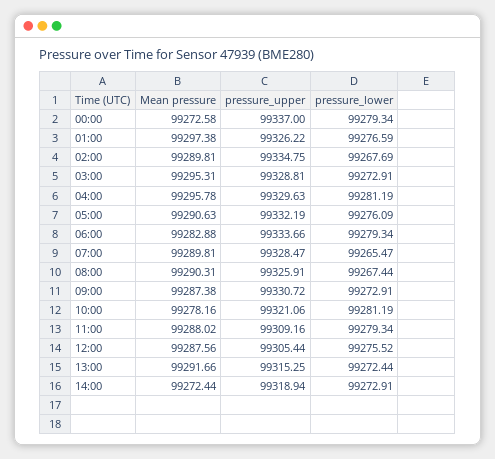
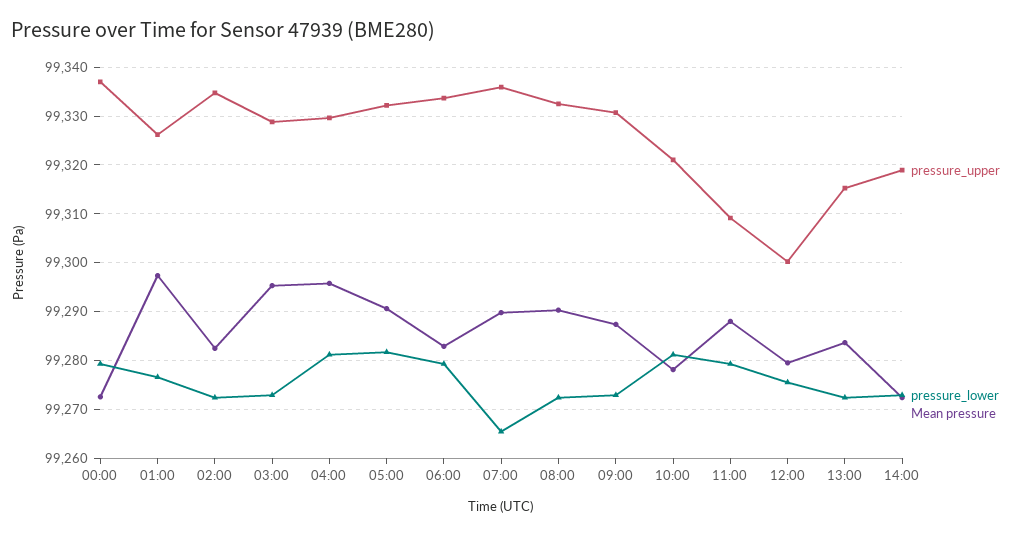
  {
    "Mean pressure": {
      "00:00": 99272.58,
      "01:00": 99297.38,
-     "02:00": 99289.81,
+     "02:00": 99282,
      "03:00": 99295.31,
      "04:00": 99295.78,
      "05:00": 99290.63,
      "06:00": 99282.88,
      "07:00": 99289.81,
      "08:00": 99290.31,
      "09:00": 99287.38,
      "10:00": 99278.16,
      "11:00": 99288.02,
-     "12:00": 99287.56,
+     "12:00": 99280,
-     "13:00": 99291.66,
+     "13:00": 99284,
      "14:00": 99272.44
    },
    "pressure_upper": {
      "00:00": 99337,
      "01:00": 99326.22,
      "02:00": 99334.75,
      "03:00": 99328.81,
      "04:00": 99329.63,
      "05:00": 99332.19,
      "06:00": 99333.66,
-     "07:00": 99328.47,
+     "07:00": 99336,
-     "08:00": 99325.91,
+     "08:00": 99332,
      "09:00": 99330.72,
      "10:00": 99321.06,
      "11:00": 99309.16,
-     "12:00": 99305.44,
+     "12:00": 99300,
      "13:00": 99315.25,
      "14:00": 99318.94
    },
    "pressure_lower": {
      "00:00": 99279.34,
      "01:00": 99276.59,
-     "02:00": 99267.69,
+     "02:00": 99272,
      "03:00": 99272.91,
      "04:00": 99281.19,
-     "05:00": 99276.09,
+     "05:00": 99282,
      "06:00": 99279.34,
      "07:00": 99265.47,
-     "08:00": 99267.44,
+     "08:00": 99272,
      "09:00": 99272.91,
      "10:00": 99281.19,
      "11:00": 99279.34,
      "12:00": 99275.52,
      "13:00": 99272.44,
      "14:00": 99272.91
    }
  }

